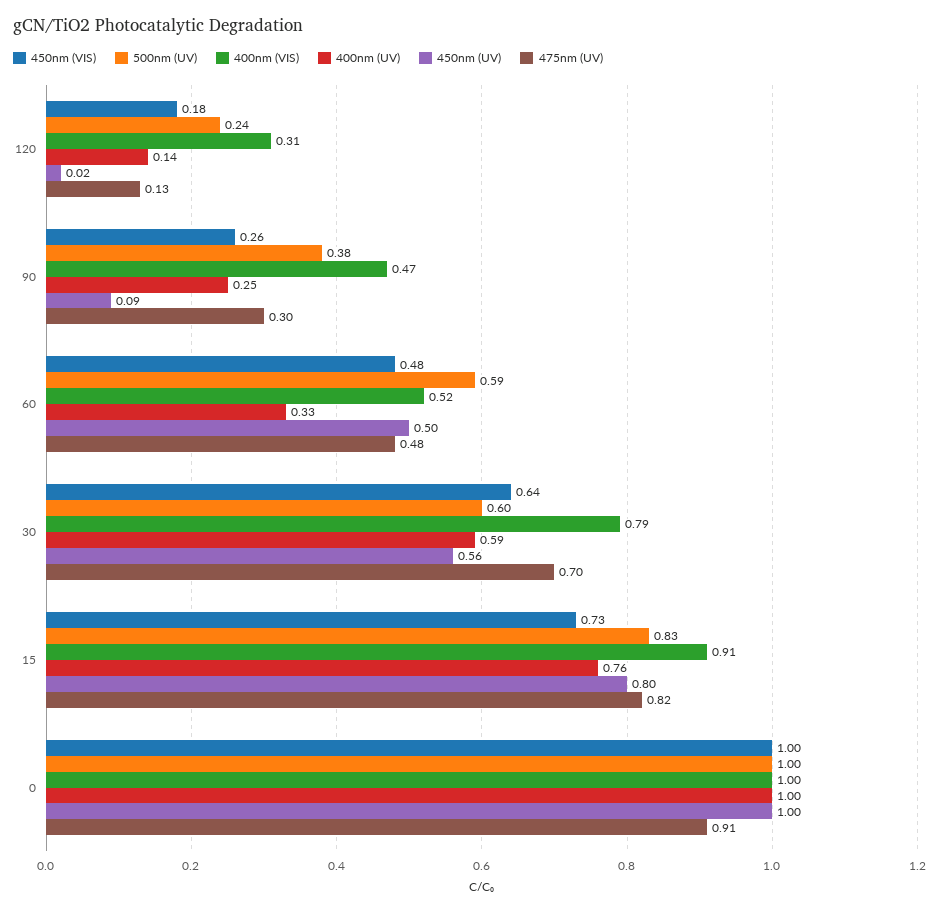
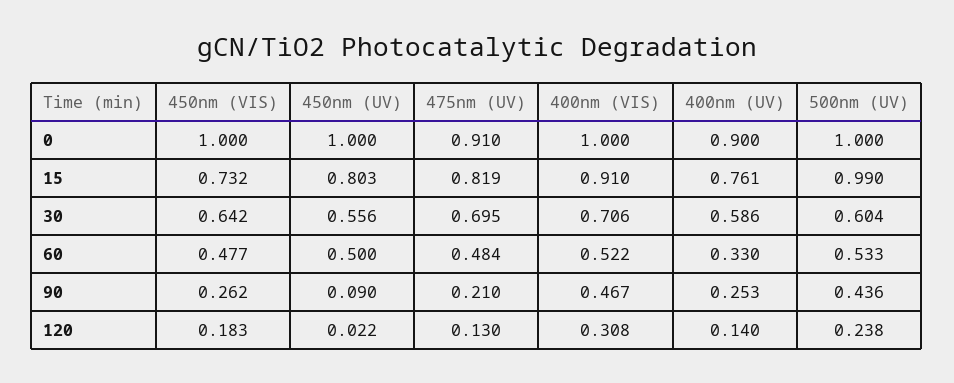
  {
    "450nm (VIS)": {
      "120": 0.183,
      "90": 0.262,
      "60": 0.477,
      "30": 0.642,
      "15": 0.732,
      "0": 1
    },
    "500nm (UV)": {
      "120": 0.238,
-     "90": 0.38,
+     "90": 0.436,
-     "60": 0.59,
+     "60": 0.533,
      "30": 0.604,
-     "15": 0.83,
+     "15": 0.99,
      "0": 1
    },
    "400nm (VIS)": {
      "120": 0.308,
      "90": 0.467,
      "60": 0.522,
-     "30": 0.79,
+     "30": 0.706,
      "15": 0.91,
      "0": 1
    },
    "400nm (UV)": {
      "120": 0.14,
      "90": 0.253,
      "60": 0.33,
      "30": 0.586,
      "15": 0.761,
-     "0": 1
+     "0": 0.9
    },
    "450nm (UV)": {
      "120": 0.022,
      "90": 0.09,
      "60": 0.5,
      "30": 0.556,
      "15": 0.803,
      "0": 1
    },
    "475nm (UV)": {
      "120": 0.13,
-     "90": 0.3,
+     "90": 0.21,
      "60": 0.484,
      "30": 0.695,
      "15": 0.819,
      "0": 0.91
    }
  }

